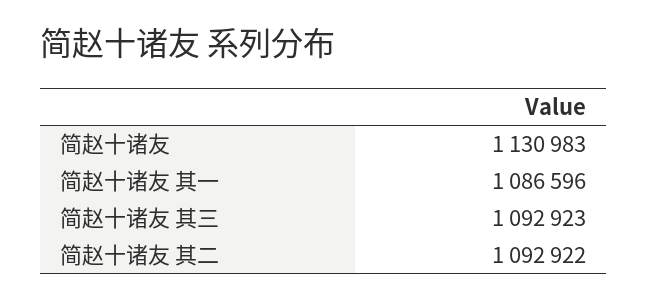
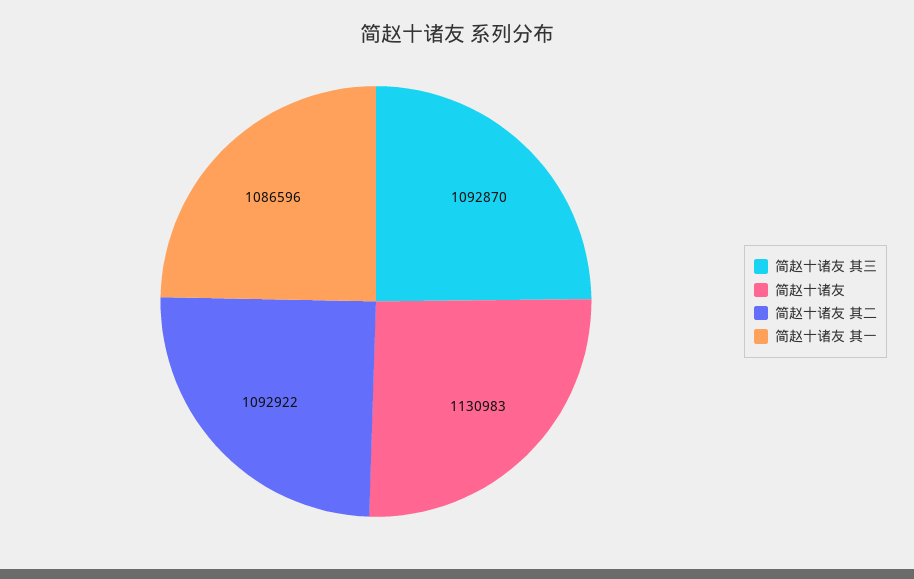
  {
    "简赵十诸友": 1130983,
    "简赵十诸友 其一": 1086596,
-   "简赵十诸友 其三": 1092923,
+   "简赵十诸友 其三": 1092870,
    "简赵十诸友 其二": 1092922
  }

